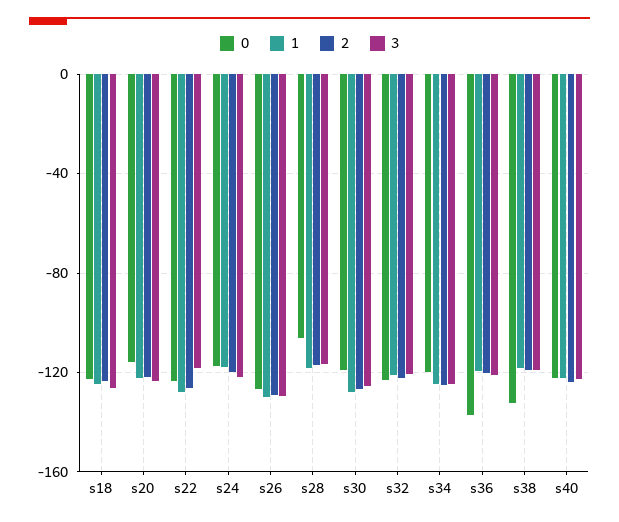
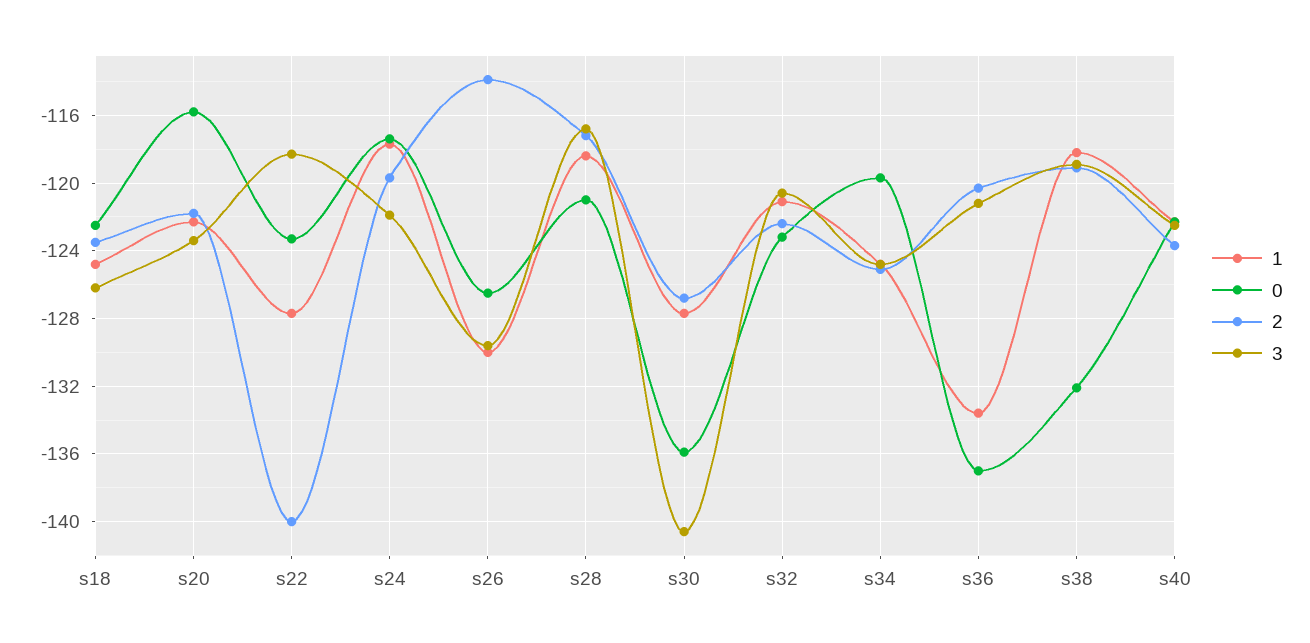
  {
    "0": {
      "s18": -122.5,
      "s20": -116,
      "s22": -123.5,
      "s24": -117.5,
      "s26": -126.5,
-     "s28": -105,
+     "s28": -121,
-     "s30": -120,
+     "s30": -136,
      "s32": -123,
      "s34": -119.5,
      "s36": -137,
      "s38": -132,
      "s40": -122.5
    },
    "1": {
      "s18": -125,
      "s20": -122.5,
      "s22": -127.5,
      "s24": -117.5,
      "s26": -130,
      "s28": -118.5,
      "s30": -127.5,
      "s32": -121,
      "s34": -125,
-     "s36": -120,
+     "s36": -133.5,
      "s38": -118,
      "s40": -122.5
    },
    "2": {
      "s18": -123.5,
      "s20": -122,
-     "s22": -125,
+     "s22": -140,
      "s24": -119.5,
-     "s26": -130,
+     "s26": -114,
      "s28": -117,
      "s30": -127,
      "s32": -122.5,
      "s34": -125,
      "s36": -120.5,
      "s38": -119,
      "s40": -123.5
    },
    "3": {
      "s18": -126,
      "s20": -123.5,
      "s22": -118.5,
      "s24": -122,
      "s26": -129.5,
      "s28": -117,
-     "s30": -125,
+     "s30": -140.5,
      "s32": -120.5,
      "s34": -125,
      "s36": -121,
      "s38": -119,
      "s40": -122.5
    }
  }

